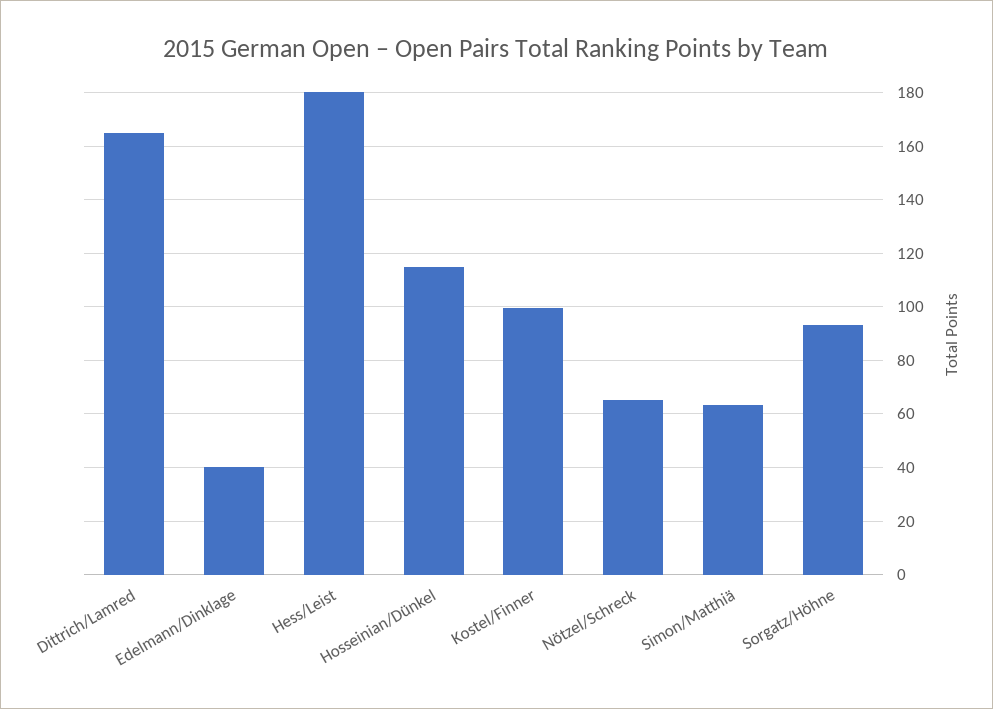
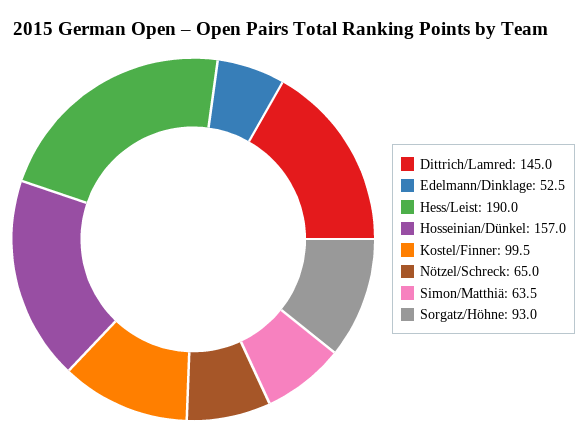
  {
-   "Dittrich/Lamred": 165,
+   "Dittrich/Lamred": 145,
-   "Edelmann/Dinklage": 40,
+   "Edelmann/Dinklage": 52.5,
-   "Hess/Leist": 180,
+   "Hess/Leist": 190,
-   "Hosseinian/Dünkel": 115,
+   "Hosseinian/Dünkel": 157,
    "Kostel/Finner": 99.5,
    "Nötzel/Schreck": 65,
    "Simon/Matthiä": 63.5,
    "Sorgatz/Höhne": 93
  }

